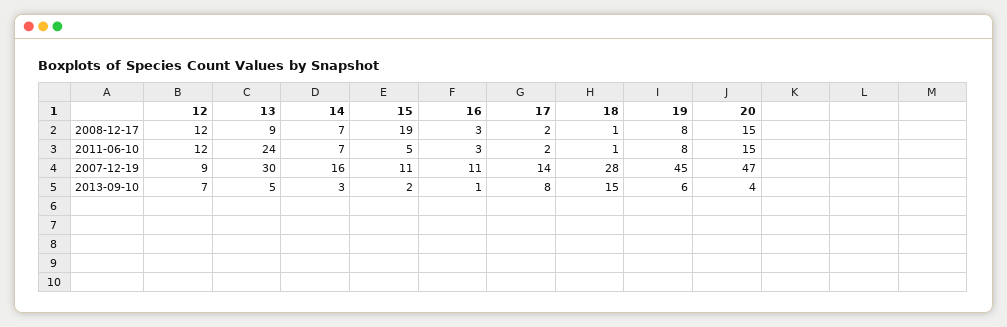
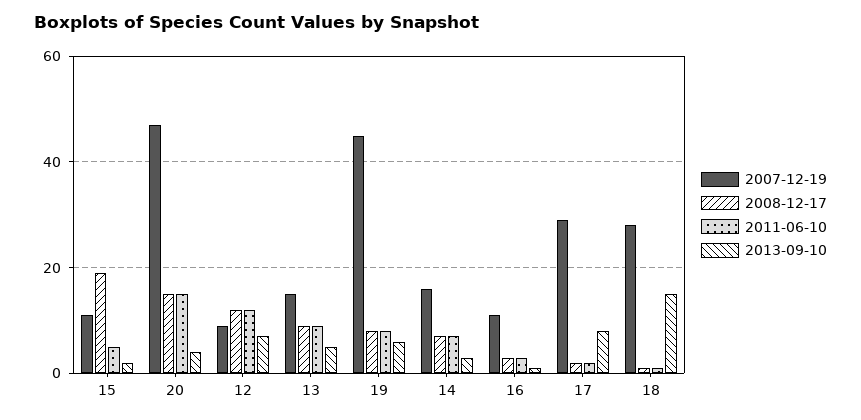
  {
    "2008-12-17": {
      "12": 12,
      "13": 9,
      "14": 7,
      "15": 19,
      "16": 3,
      "17": 2,
      "18": 1,
      "19": 8,
      "20": 15
    },
    "2011-06-10": {
      "12": 12,
-     "13": 24,
+     "13": 10,
      "14": 7,
      "15": 5,
      "16": 3,
      "17": 2,
      "18": 1,
      "19": 8,
      "20": 15
    },
    "2007-12-19": {
      "12": 9,
-     "13": 30,
+     "13": 15,
      "14": 16,
      "15": 11,
      "16": 11,
-     "17": 14,
+     "17": 30,
      "18": 28,
      "19": 45,
      "20": 47
    },
    "2013-09-10": {
      "12": 7,
      "13": 5,
      "14": 3,
      "15": 2,
      "16": 1,
      "17": 8,
      "18": 15,
      "19": 6,
      "20": 4
    }
  }

